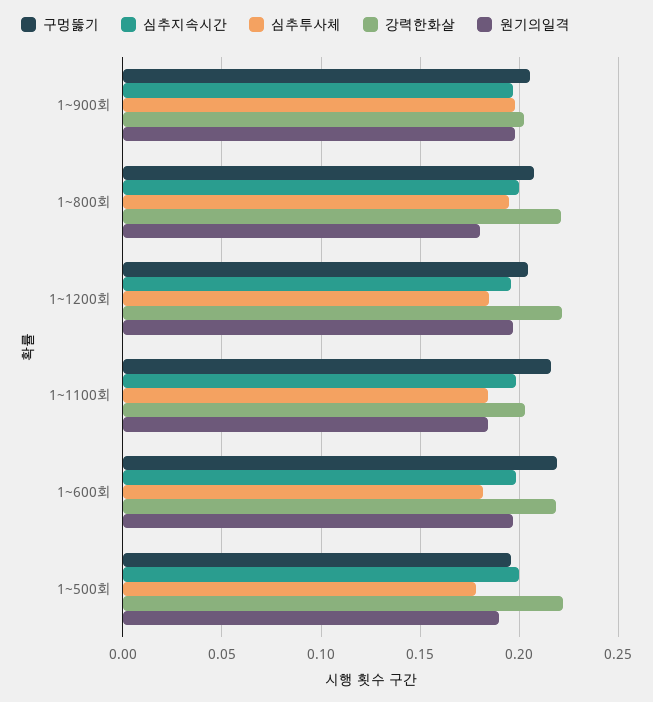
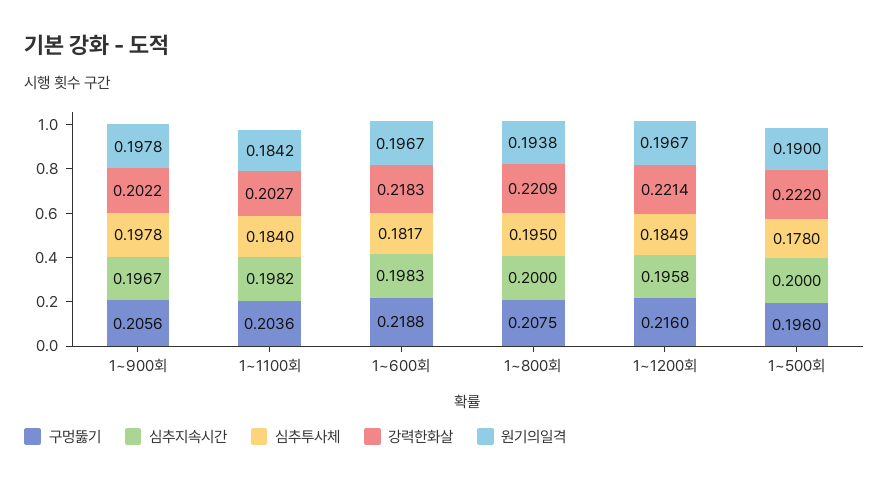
  {
    "구멍뚫기": {
      "1~900회": 0.2056,
      "1~800회": 0.2075,
-     "1~1200회": 0.205,
+     "1~1200회": 0.216,
-     "1~1100회": 0.215,
+     "1~1100회": 0.2036,
      "1~600회": 0.2188,
      "1~500회": 0.196
    },
    "심추지속시간": {
      "1~900회": 0.1967,
      "1~800회": 0.2,
      "1~1200회": 0.1958,
      "1~1100회": 0.1982,
      "1~600회": 0.1983,
      "1~500회": 0.2
    },
    "심추투사체": {
      "1~900회": 0.1978,
      "1~800회": 0.195,
      "1~1200회": 0.1849,
      "1~1100회": 0.184,
      "1~600회": 0.1817,
      "1~500회": 0.178
    },
    "강력한화살": {
      "1~900회": 0.2022,
      "1~800회": 0.2209,
      "1~1200회": 0.2214,
      "1~1100회": 0.2027,
      "1~600회": 0.2183,
      "1~500회": 0.222
    },
    "원기의일격": {
      "1~900회": 0.1978,
-     "1~800회": 0.18,
+     "1~800회": 0.1938,
      "1~1200회": 0.1967,
      "1~1100회": 0.1842,
      "1~600회": 0.1967,
      "1~500회": 0.19
    }
  }

